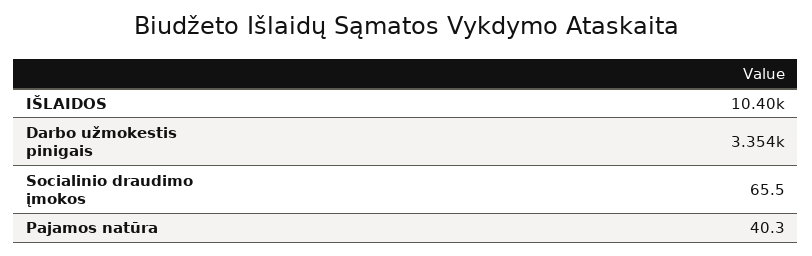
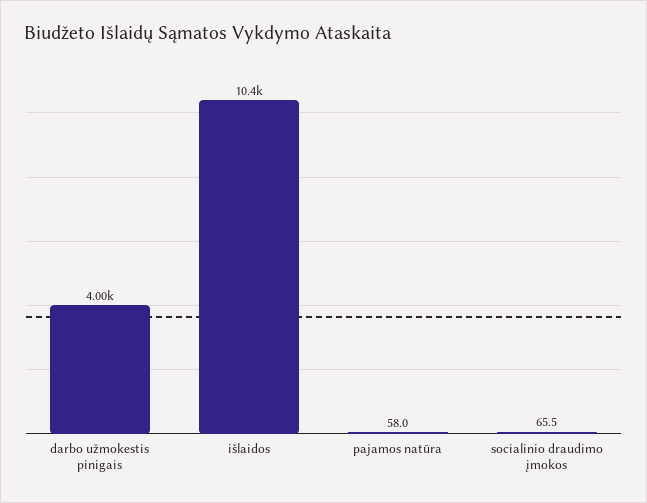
  {
    "IŠLAIDOS": 10400,
-   "Darbo užmokestis pinigais": 3354,
+   "Darbo užmokestis pinigais": 4000,
    "Socialinio draudimo įmokos": 65.5,
-   "Pajamos natūra": 40.3
+   "Pajamos natūra": 58
  }

